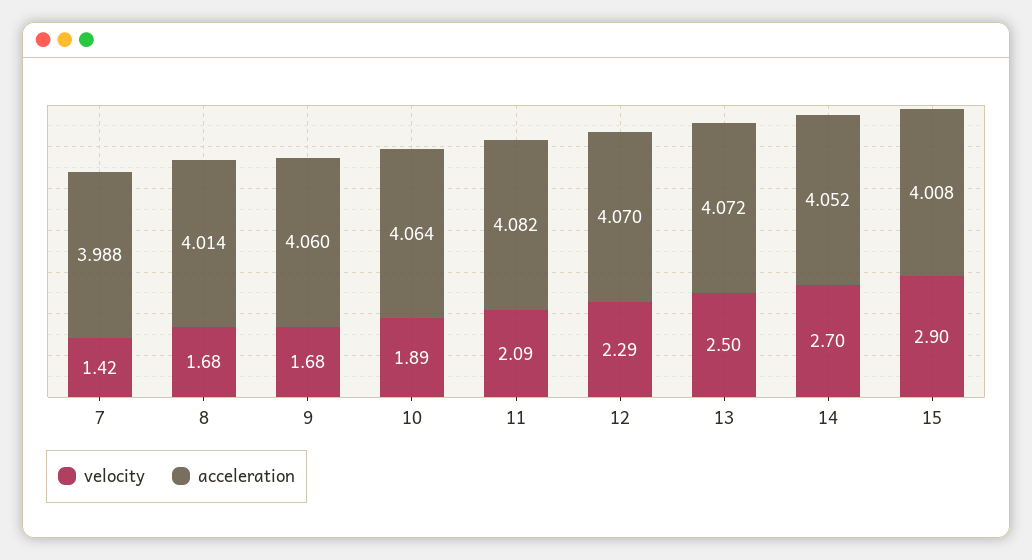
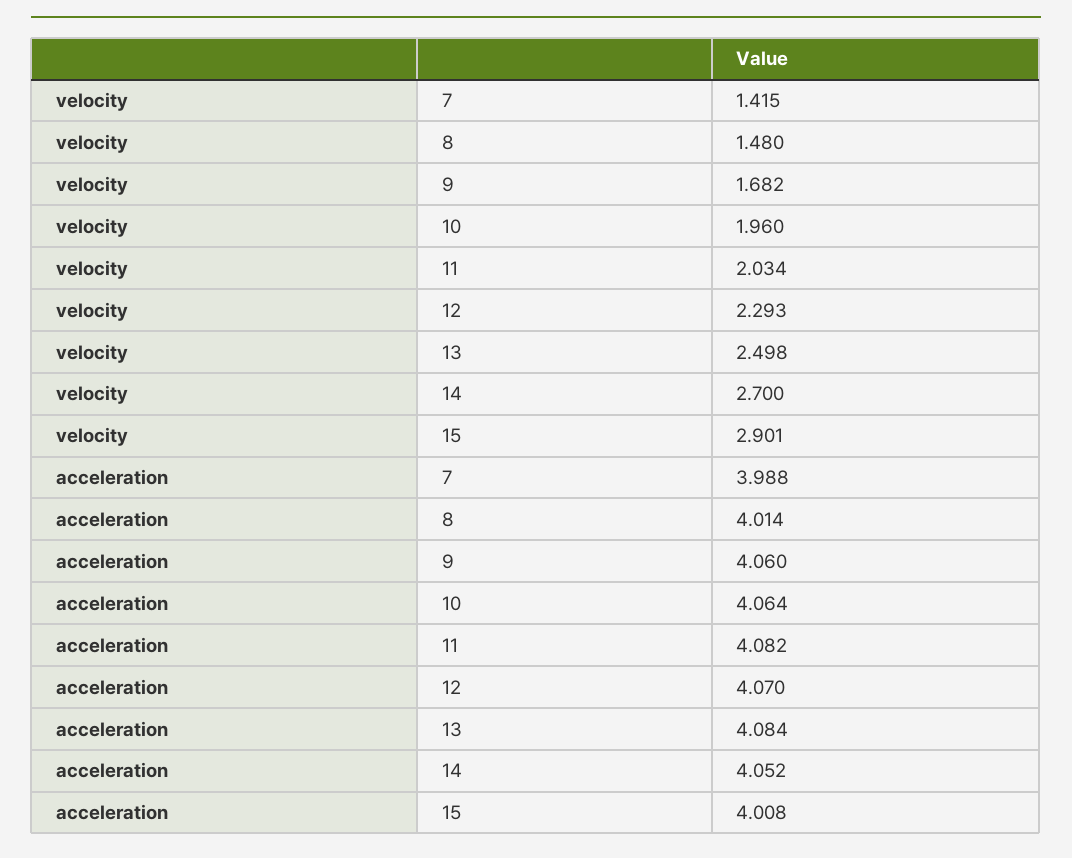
  {
    "velocity": {
      "7": 1.415,
-     "8": 1.68,
+     "8": 1.48,
      "9": 1.682,
-     "10": 1.89,
+     "10": 1.96,
-     "11": 2.09,
+     "11": 2.034,
      "12": 2.293,
      "13": 2.498,
      "14": 2.7,
      "15": 2.901
    },
    "acceleration": {
      "7": 3.988,
      "8": 4.014,
      "9": 4.06,
      "10": 4.064,
      "11": 4.082,
      "12": 4.07,
-     "13": 4.072,
+     "13": 4.084,
      "14": 4.052,
      "15": 4.008
    }
  }

